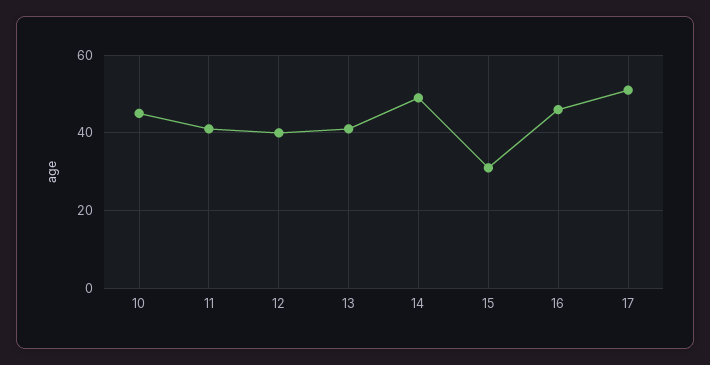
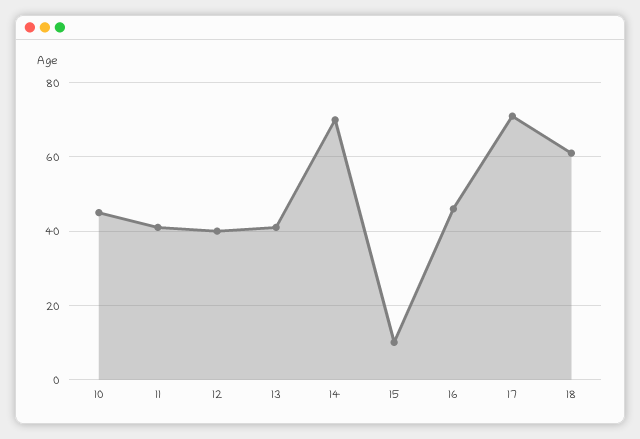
  {
    "10": 45,
    "11": 40,
    "12": 40,
    "13": 40,
-   "14": 50,
+   "14": 70,
-   "15": 30,
+   "15": 10,
    "16": 45,
-   "17": 50
+   "17": 70,
+   "18": 60
  }

